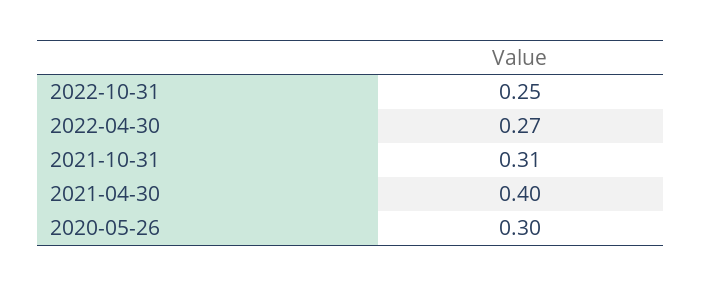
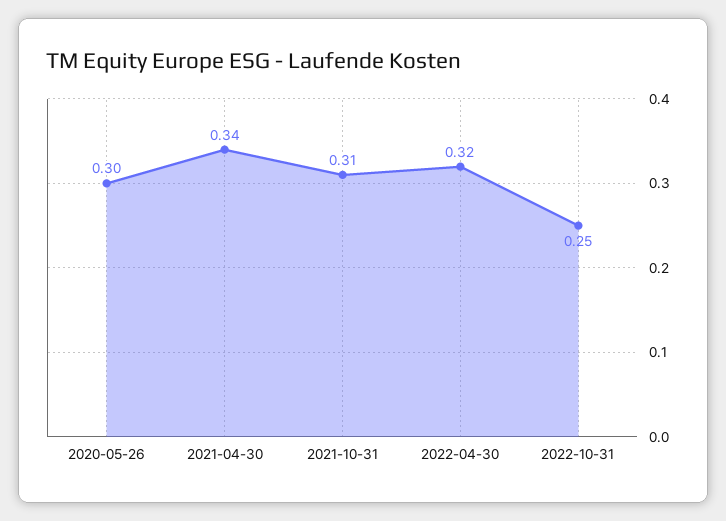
  {
    "2022-10-31": 0.25,
-   "2022-04-30": 0.27,
+   "2022-04-30": 0.32,
    "2021-10-31": 0.31,
-   "2021-04-30": 0.4,
+   "2021-04-30": 0.34,
    "2020-05-26": 0.3
  }

